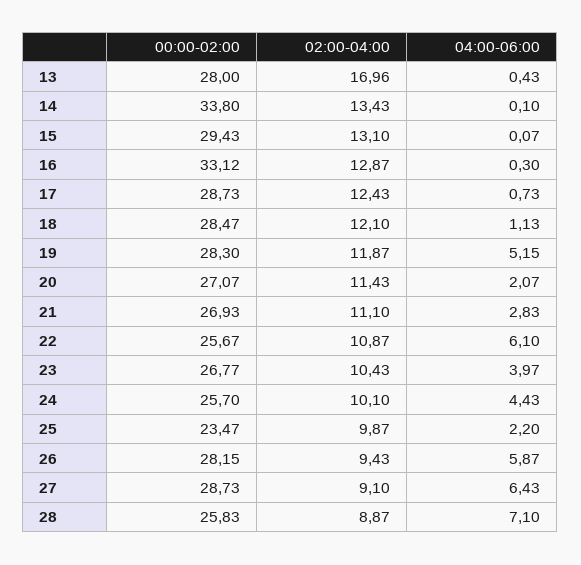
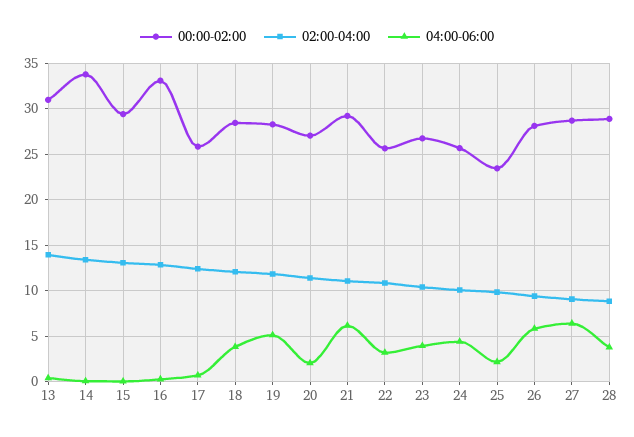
  {
    "00:00-02:00": {
-     "13": 28,
+     "13": 31,
      "14": 33.8,
      "15": 29.43,
      "16": 33.12,
-     "17": 28.73,
+     "17": 26,
      "18": 28.47,
      "19": 28.3,
      "20": 27.07,
-     "21": 26.93,
+     "21": 29,
      "22": 25.67,
      "23": 26.77,
      "24": 25.7,
      "25": 23.47,
      "26": 28.15,
      "27": 28.73,
-     "28": 25.83
+     "28": 29
    },
    "02:00-04:00": {
-     "13": 16.96,
+     "13": 14,
      "14": 13.43,
      "15": 13.1,
      "16": 12.87,
      "17": 12.43,
      "18": 12.1,
      "19": 11.87,
      "20": 11.43,
      "21": 11.1,
      "22": 10.87,
      "23": 10.43,
      "24": 10.1,
      "25": 9.87,
      "26": 9.43,
      "27": 9.1,
      "28": 8.87
    },
    "04:00-06:00": {
      "13": 0.43,
      "14": 0.1,
      "15": 0.07,
      "16": 0.3,
      "17": 0.73,
-     "18": 1.13,
+     "18": 4,
      "19": 5.15,
      "20": 2.07,
-     "21": 2.83,
+     "21": 6,
-     "22": 6.1,
+     "22": 3,
      "23": 3.97,
      "24": 4.43,
      "25": 2.2,
      "26": 5.87,
      "27": 6.43,
-     "28": 7.1
+     "28": 4
    }
  }

